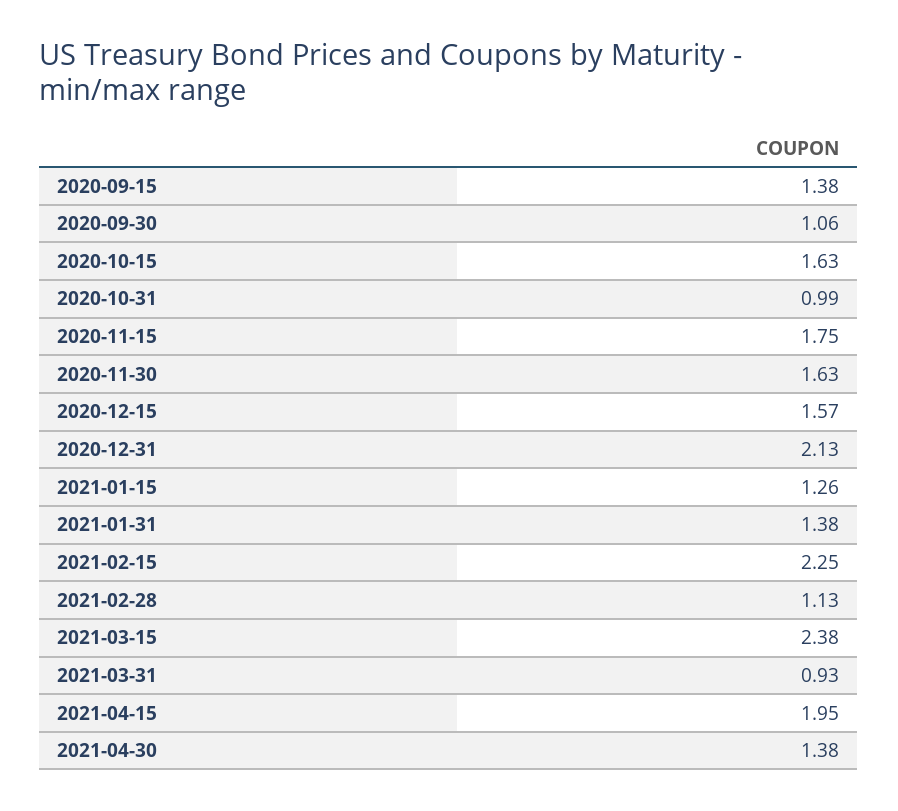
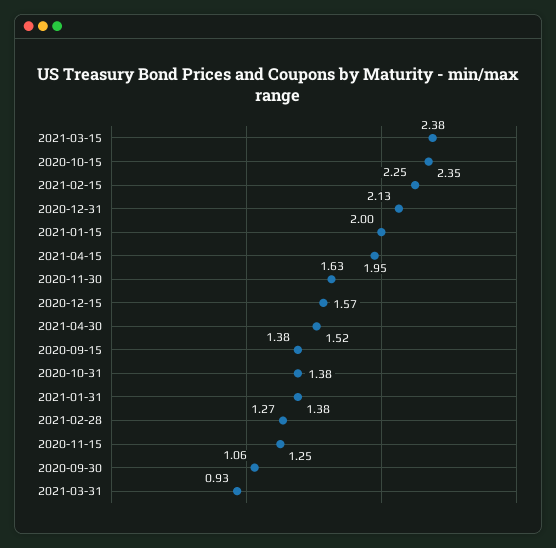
  {
    "2020-09-15": 1.38,
    "2020-09-30": 1.06,
-   "2020-10-15": 1.63,
+   "2020-10-15": 2.35,
-   "2020-10-31": 0.99,
+   "2020-10-31": 1.38,
-   "2020-11-15": 1.75,
+   "2020-11-15": 1.25,
    "2020-11-30": 1.63,
    "2020-12-15": 1.57,
    "2020-12-31": 2.13,
-   "2021-01-15": 1.26,
+   "2021-01-15": 2,
    "2021-01-31": 1.38,
    "2021-02-15": 2.25,
-   "2021-02-28": 1.13,
+   "2021-02-28": 1.27,
    "2021-03-15": 2.38,
    "2021-03-31": 0.93,
    "2021-04-15": 1.95,
-   "2021-04-30": 1.38
+   "2021-04-30": 1.52
  }

